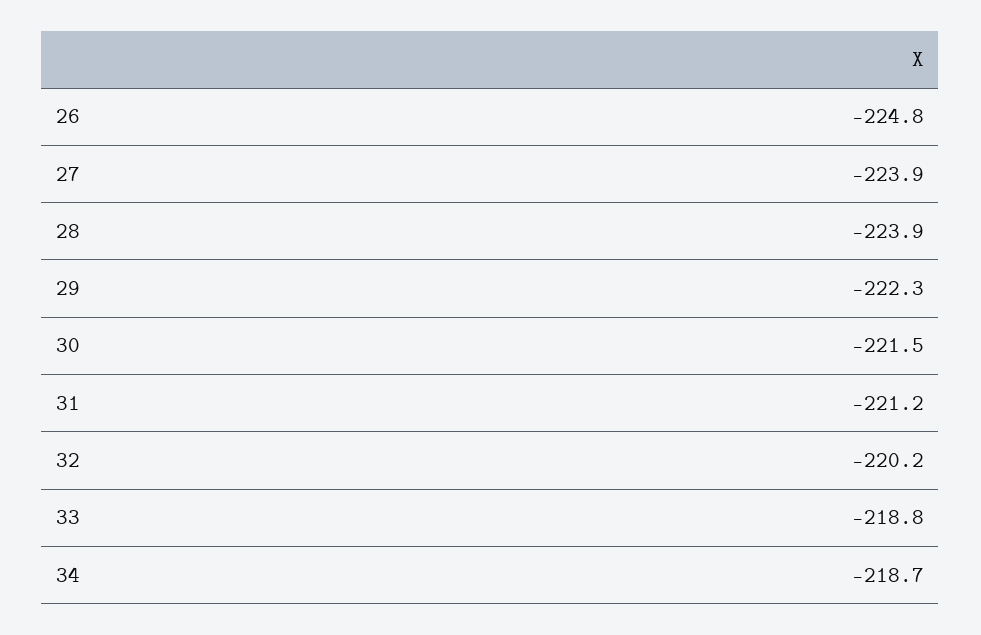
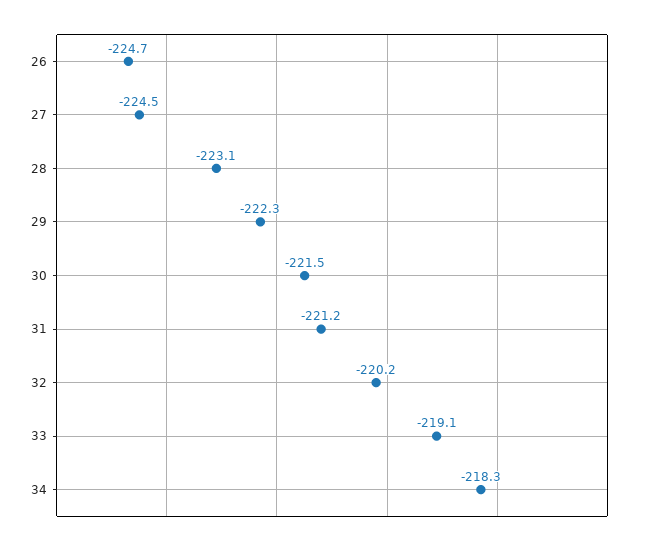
  {
-   "26": -224.8,
+   "26": -224.7,
-   "27": -223.9,
+   "27": -224.5,
-   "28": -223.9,
+   "28": -223.1,
    "29": -222.3,
    "30": -221.5,
    "31": -221.2,
    "32": -220.2,
-   "33": -218.8,
+   "33": -219.1,
-   "34": -218.7
+   "34": -218.3
  }

